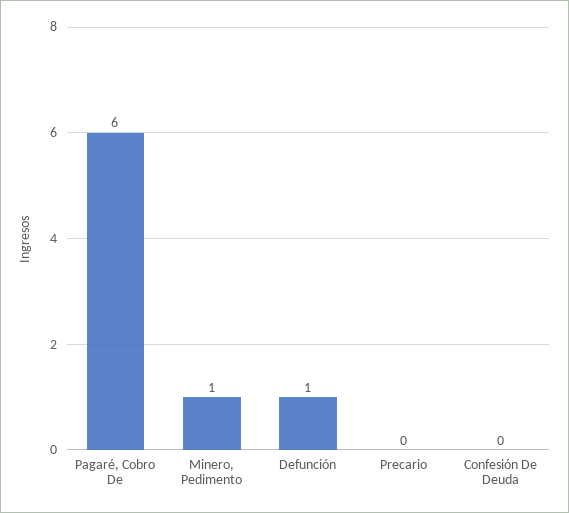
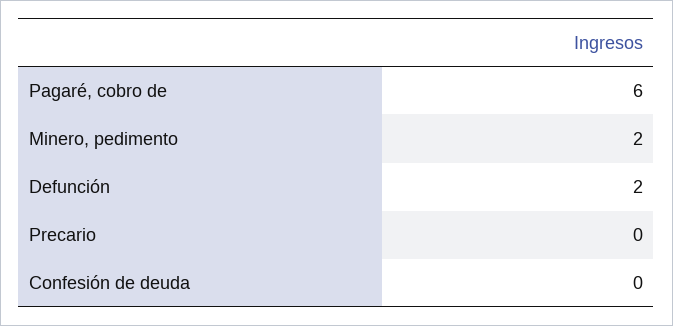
  {
    "Pagaré, Cobro De": 6,
-   "Minero, Pedimento": 1,
+   "Minero, Pedimento": 2,
-   "Defunción": 1,
+   "Defunción": 2,
    "Precario": 0,
    "Confesión De Deuda": 0
  }

